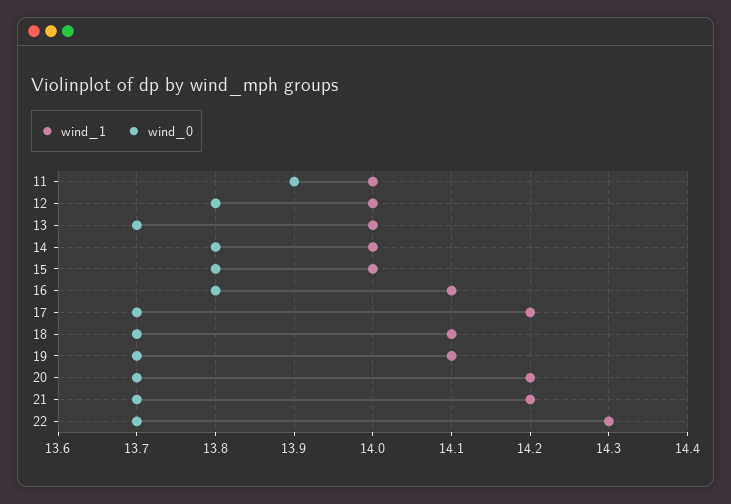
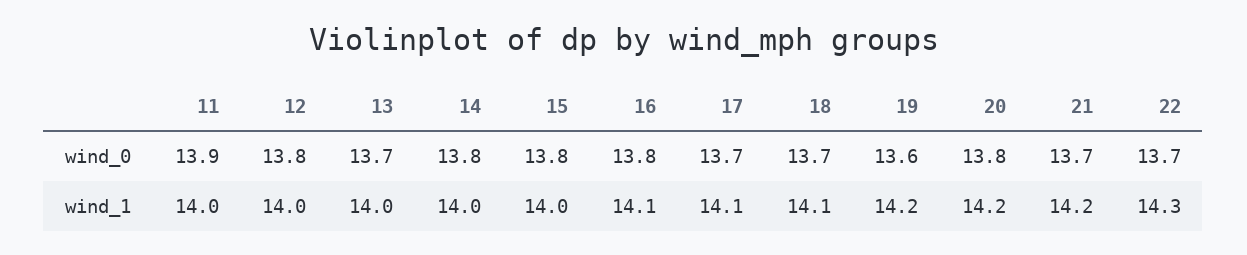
  {
    "wind_1": {
      "11": 14,
      "12": 14,
      "13": 14,
      "14": 14,
      "15": 14,
      "16": 14.1,
-     "17": 14.2,
+     "17": 14.1,
      "18": 14.1,
-     "19": 14.1,
+     "19": 14.2,
      "20": 14.2,
      "21": 14.2,
      "22": 14.3
    },
    "wind_0": {
      "11": 13.9,
      "12": 13.8,
      "13": 13.7,
      "14": 13.8,
      "15": 13.8,
      "16": 13.8,
      "17": 13.7,
      "18": 13.7,
-     "19": 13.7,
+     "19": 13.6,
-     "20": 13.7,
+     "20": 13.8,
      "21": 13.7,
      "22": 13.7
    }
  }

